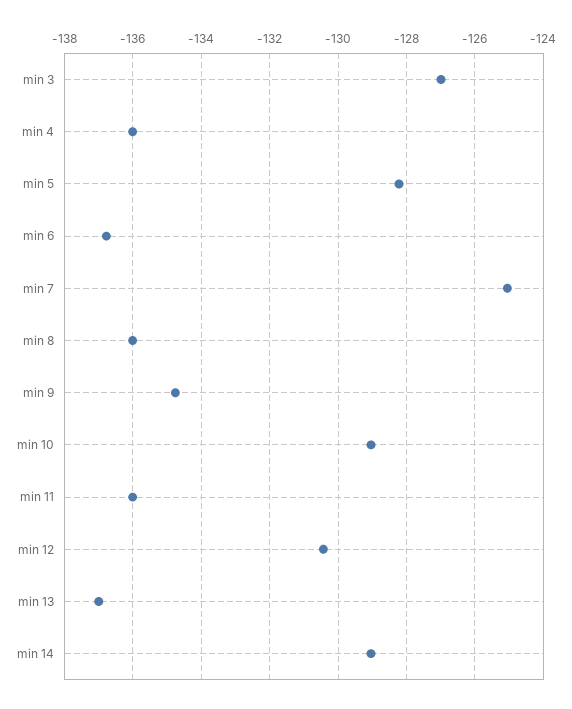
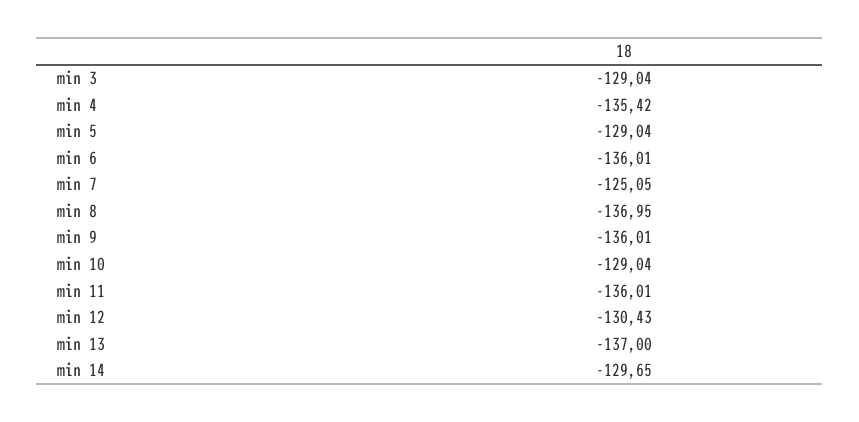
  {
-   "min 3": -127,
+   "min 3": -129.04,
-   "min 4": -136,
+   "min 4": -135.42,
-   "min 5": -128.2,
+   "min 5": -129.04,
-   "min 6": -136.8,
+   "min 6": -136.01,
    "min 7": -125.05,
-   "min 8": -136,
+   "min 8": -136.95,
-   "min 9": -134.8,
+   "min 9": -136.01,
    "min 10": -129.04,
    "min 11": -136.01,
    "min 12": -130.43,
    "min 13": -137,
-   "min 14": -129
+   "min 14": -129.65
  }

